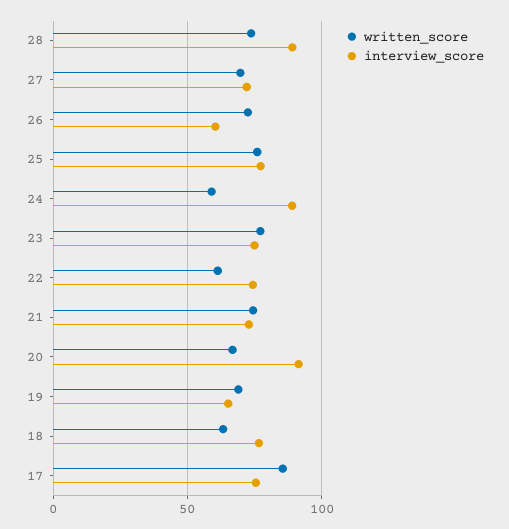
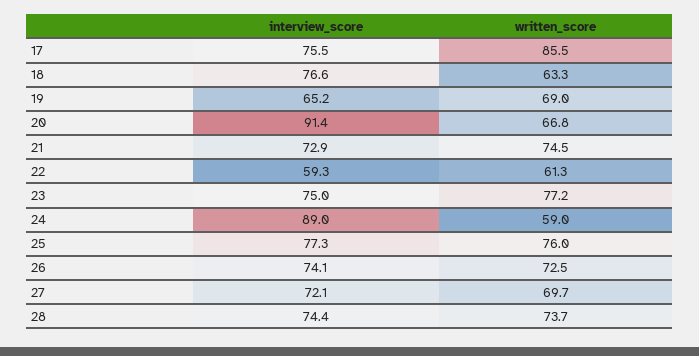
  {
    "written_score": {
      "28": 73.7,
      "27": 69.7,
      "26": 72.5,
      "25": 76,
      "24": 59,
      "23": 77.2,
      "22": 61.3,
      "21": 74.5,
      "20": 66.8,
      "19": 69,
      "18": 63.3,
      "17": 85.5
    },
    "interview_score": {
-     "28": 90,
+     "28": 74.4,
      "27": 72.1,
-     "26": 60,
+     "26": 74.1,
      "25": 77.3,
      "24": 89,
      "23": 75,
-     "22": 75,
+     "22": 59.3,
      "21": 72.9,
      "20": 91.4,
      "19": 65.2,
      "18": 76.6,
      "17": 75.5
    }
  }

